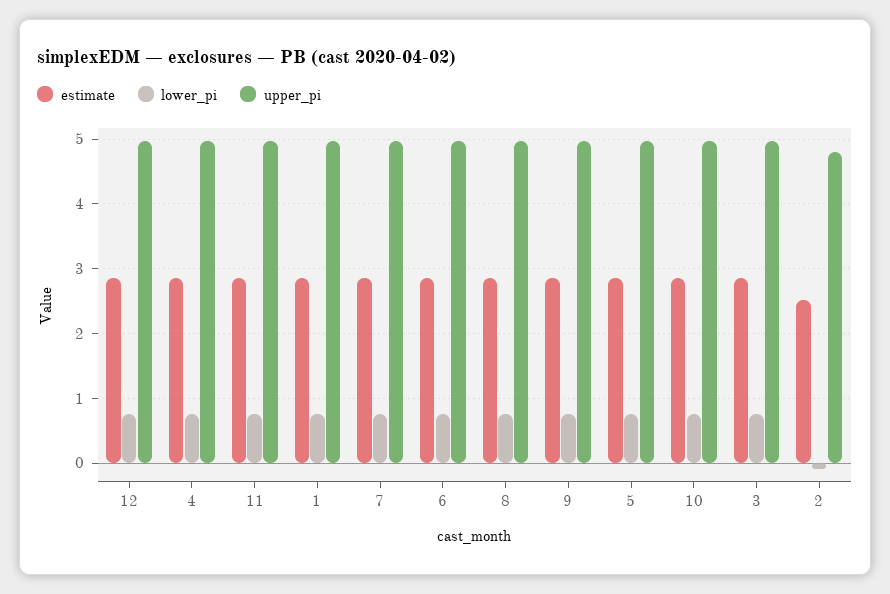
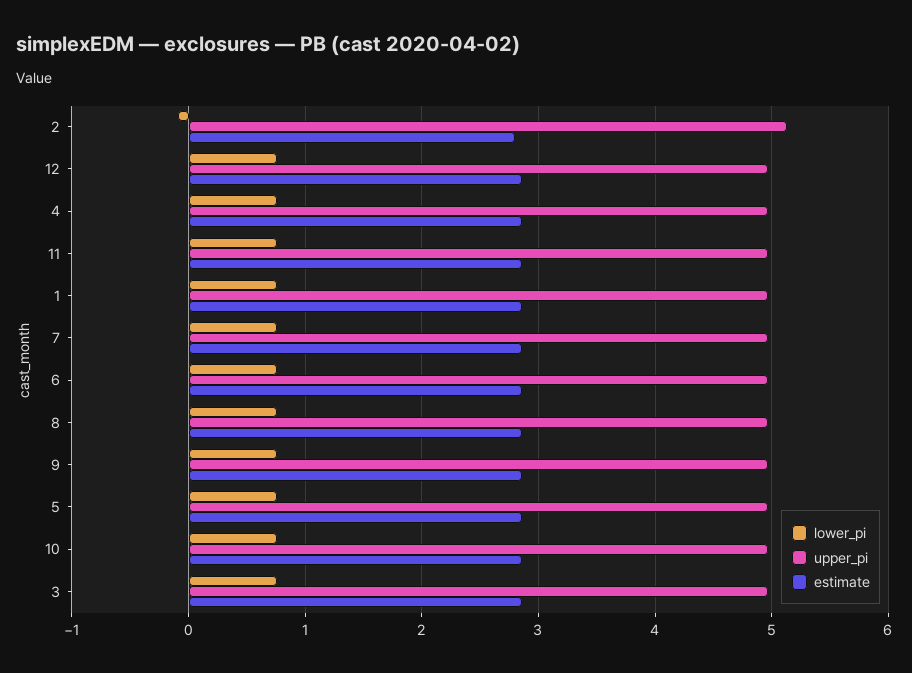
  {
    "estimate": {
      "12": 2.9,
      "4": 2.9,
      "11": 2.9,
      "1": 2.9,
      "7": 2.9,
      "6": 2.9,
      "8": 2.9,
      "9": 2.9,
      "5": 2.9,
      "10": 2.9,
      "3": 2.9,
-     "2": 2.5
+     "2": 2.8
    },
    "lower_pi": {
      "12": 0.8,
      "4": 0.8,
      "11": 0.8,
      "1": 0.8,
      "7": 0.8,
      "6": 0.8,
      "8": 0.8,
      "9": 0.8,
      "5": 0.8,
      "10": 0.8,
      "3": 0.8,
      "2": -0.1
    },
    "upper_pi": {
      "12": 5,
      "4": 5,
      "11": 5,
      "1": 5,
      "7": 5,
      "6": 5,
      "8": 5,
      "9": 5,
      "5": 5,
      "10": 5,
      "3": 5,
-     "2": 4.8
+     "2": 5.1
    }
  }

